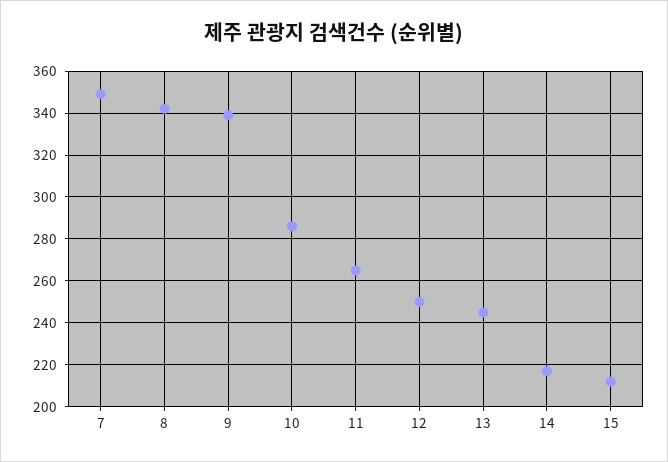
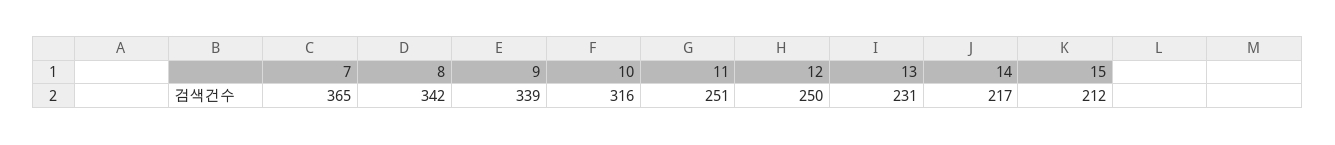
  {
-   "7": 350,
+   "7": 365,
    "8": 342,
    "9": 339,
-   "10": 285,
+   "10": 316,
-   "11": 265,
+   "11": 251,
    "12": 250,
-   "13": 245,
+   "13": 231,
    "14": 217,
    "15": 212
  }

